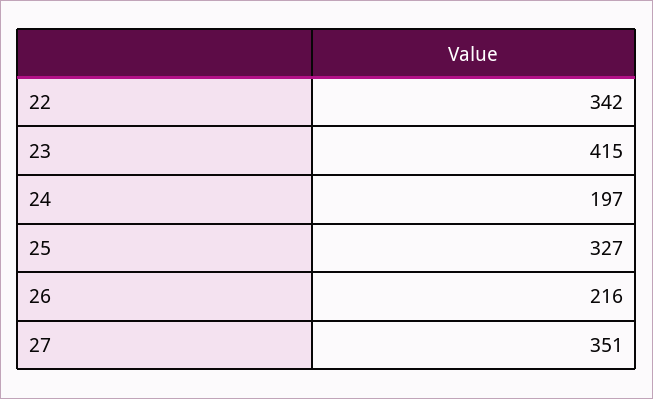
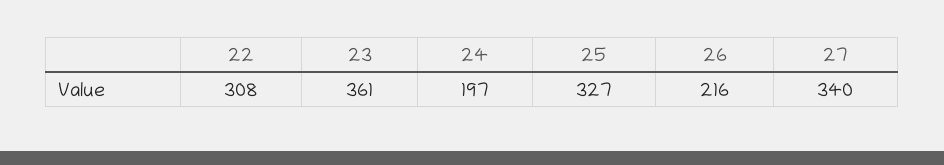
  {
-   "22": 342,
+   "22": 308,
-   "23": 415,
+   "23": 361,
    "24": 197,
    "25": 327,
    "26": 216,
-   "27": 351
+   "27": 340
  }

